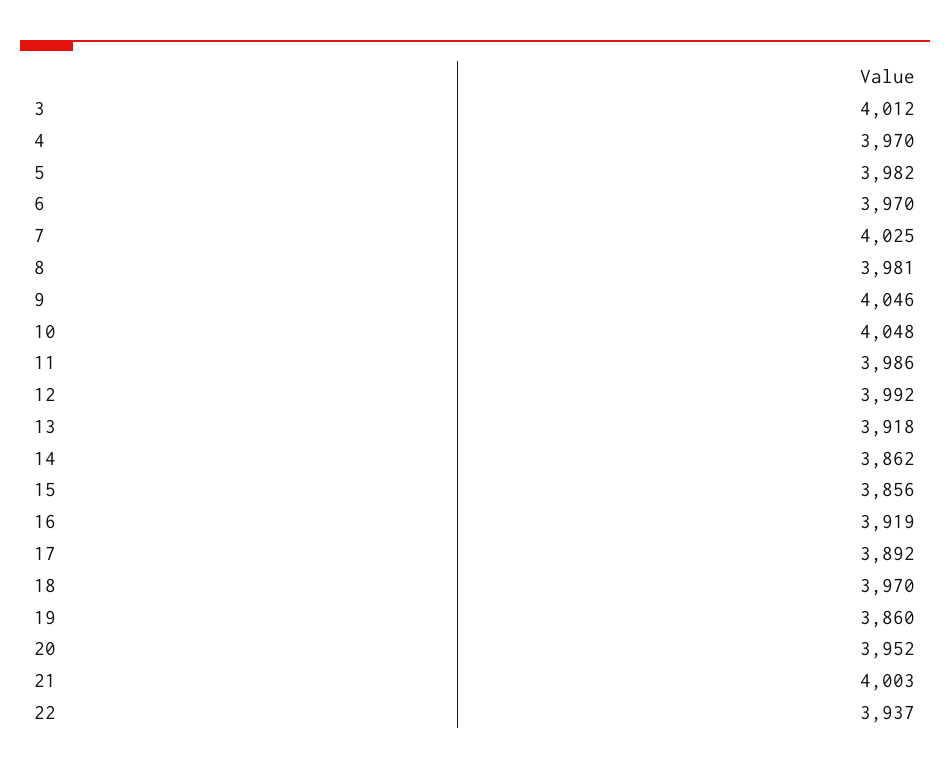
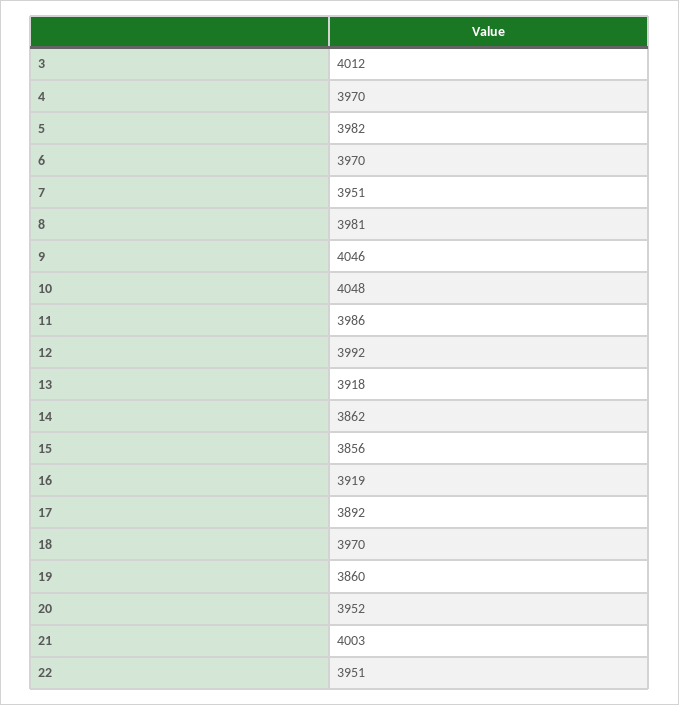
  {
    "3": 4012,
    "4": 3970,
    "5": 3982,
    "6": 3970,
-   "7": 4025,
+   "7": 3951,
    "8": 3981,
    "9": 4046,
    "10": 4048,
    "11": 3986,
    "12": 3992,
    "13": 3918,
    "14": 3862,
    "15": 3856,
    "16": 3919,
    "17": 3892,
    "18": 3970,
    "19": 3860,
    "20": 3952,
    "21": 4003,
-   "22": 3937
+   "22": 3951
  }

